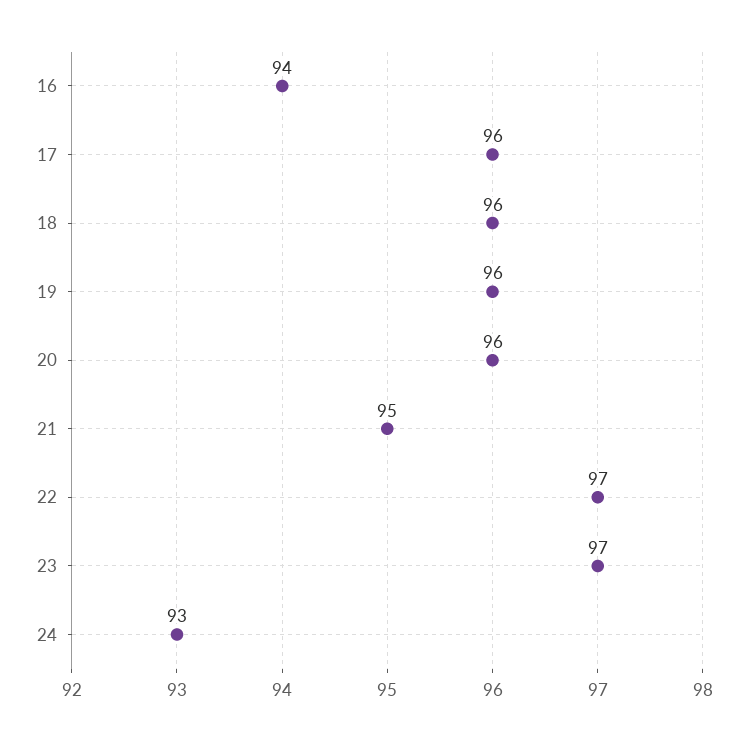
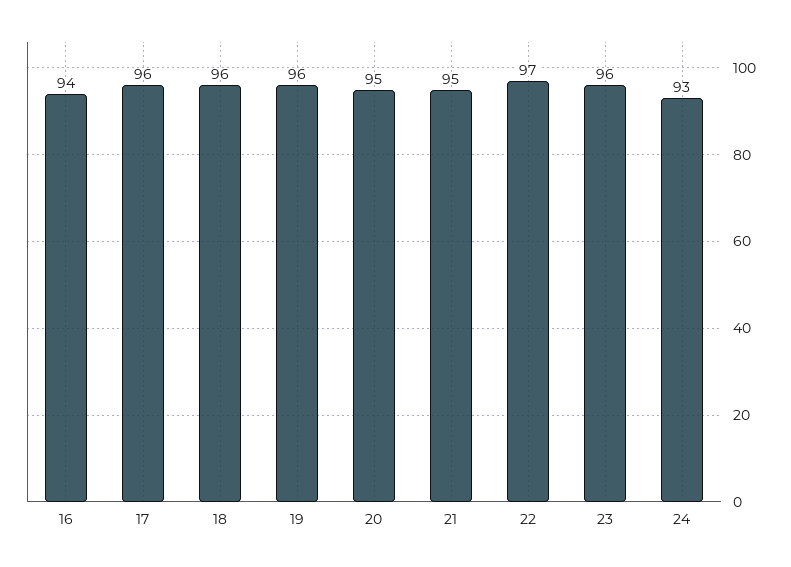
  {
    "16": 94,
    "17": 96,
    "18": 96,
    "19": 96,
-   "20": 96,
+   "20": 95,
    "21": 95,
    "22": 97,
-   "23": 97,
+   "23": 96,
    "24": 93
  }

